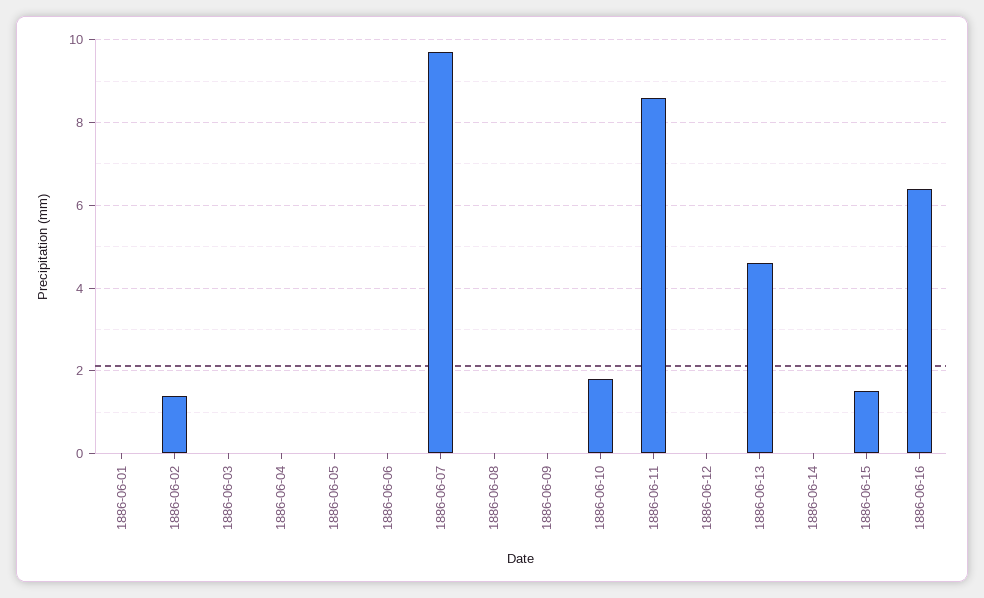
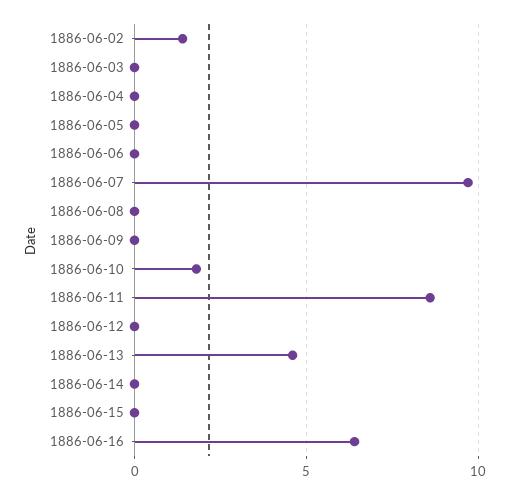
  {
-   "1886-06-01": 0,
    "1886-06-02": 1.5,
    "1886-06-03": 0,
    "1886-06-04": 0,
    "1886-06-05": 0,
    "1886-06-06": 0,
    "1886-06-07": 9.5,
    "1886-06-08": 0,
    "1886-06-09": 0,
    "1886-06-10": 2,
    "1886-06-11": 8.5,
    "1886-06-12": 0,
    "1886-06-13": 4.5,
    "1886-06-14": 0,
-   "1886-06-15": 1.5,
+   "1886-06-15": 0,
    "1886-06-16": 6.5
  }

